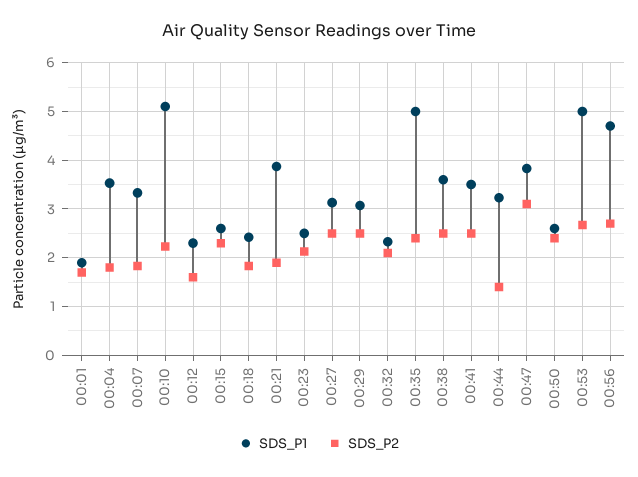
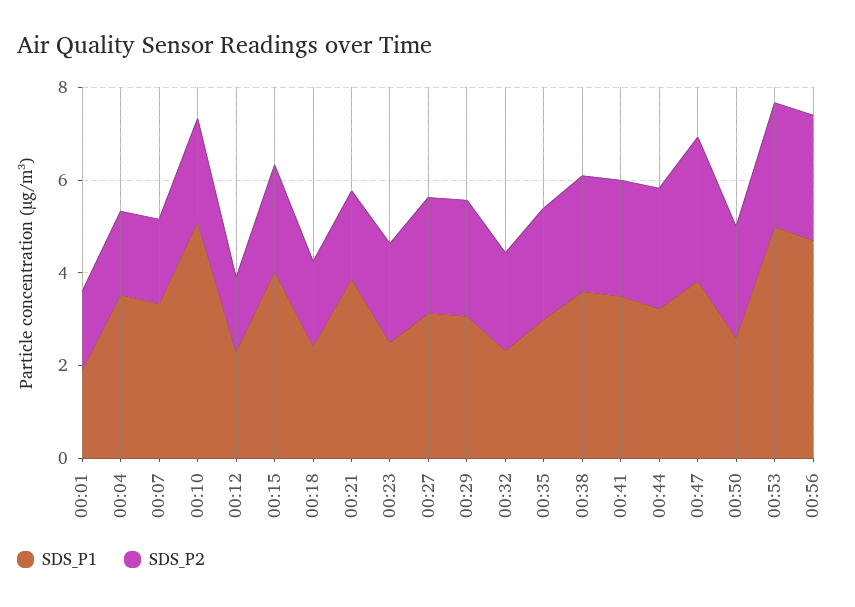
  {
    "SDS_P1": {
      "00:01": 2,
      "00:04": 3.6,
      "00:07": 3.4,
      "00:10": 5.2,
      "00:12": 2.4,
-     "00:15": 2.6,
+     "00:15": 4,
      "00:18": 2.4,
      "00:21": 3.8,
      "00:23": 2.6,
      "00:27": 3.2,
      "00:29": 3,
      "00:32": 2.4,
-     "00:35": 5,
+     "00:35": 3,
      "00:38": 3.6,
      "00:41": 3.6,
      "00:44": 3.2,
      "00:47": 3.8,
      "00:50": 2.6,
      "00:53": 5,
      "00:56": 4.8
    },
    "SDS_P2": {
      "00:01": 1.8,
      "00:04": 1.8,
      "00:07": 1.8,
      "00:10": 2.2,
      "00:12": 1.6,
      "00:15": 2.4,
      "00:18": 1.8,
      "00:21": 2,
      "00:23": 2.2,
      "00:27": 2.6,
      "00:29": 2.6,
      "00:32": 2.2,
      "00:35": 2.4,
      "00:38": 2.6,
      "00:41": 2.6,
-     "00:44": 1.4,
+     "00:44": 2.5,
      "00:47": 3.2,
      "00:50": 2.4,
      "00:53": 2.6,
      "00:56": 2.8
    }
  }

